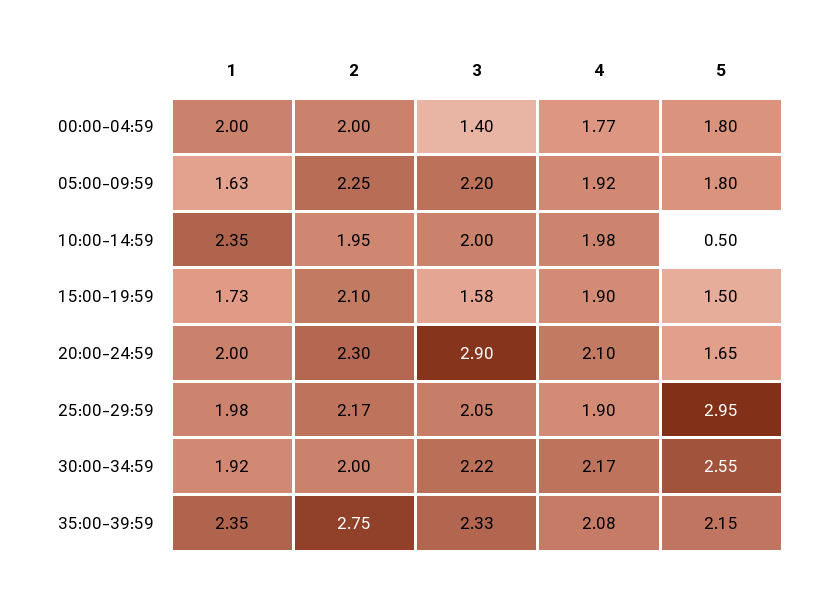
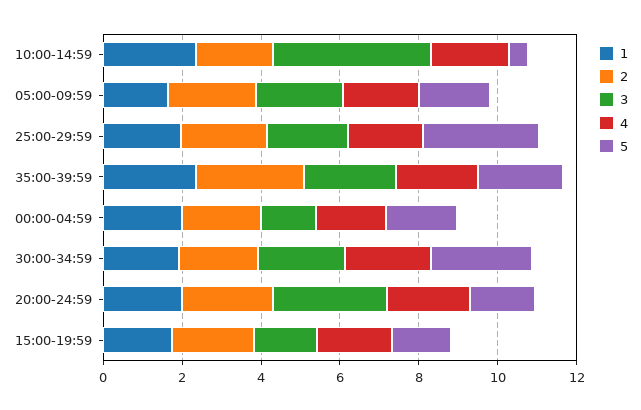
  {
    "1": {
      "00:00-04:59": 2,
      "05:00-09:59": 1.63,
      "10:00-14:59": 2.35,
      "15:00-19:59": 1.73,
      "20:00-24:59": 2,
      "25:00-29:59": 1.98,
      "30:00-34:59": 1.92,
      "35:00-39:59": 2.35
    },
    "2": {
      "00:00-04:59": 2,
      "05:00-09:59": 2.25,
      "10:00-14:59": 1.95,
      "15:00-19:59": 2.1,
      "20:00-24:59": 2.3,
      "25:00-29:59": 2.17,
      "30:00-34:59": 2,
      "35:00-39:59": 2.75
    },
    "3": {
      "00:00-04:59": 1.4,
      "05:00-09:59": 2.2,
-     "10:00-14:59": 2,
+     "10:00-14:59": 4,
      "15:00-19:59": 1.58,
      "20:00-24:59": 2.9,
      "25:00-29:59": 2.05,
      "30:00-34:59": 2.22,
      "35:00-39:59": 2.33
    },
    "4": {
      "00:00-04:59": 1.77,
      "05:00-09:59": 1.92,
      "10:00-14:59": 1.98,
      "15:00-19:59": 1.9,
      "20:00-24:59": 2.1,
      "25:00-29:59": 1.9,
      "30:00-34:59": 2.17,
      "35:00-39:59": 2.08
    },
    "5": {
      "00:00-04:59": 1.8,
      "05:00-09:59": 1.8,
      "10:00-14:59": 0.5,
      "15:00-19:59": 1.5,
      "20:00-24:59": 1.65,
      "25:00-29:59": 2.95,
      "30:00-34:59": 2.55,
      "35:00-39:59": 2.15
    }
  }

